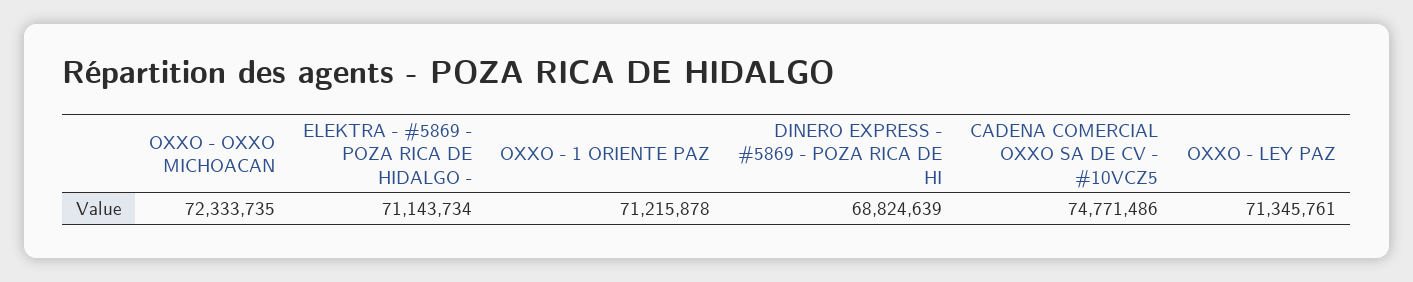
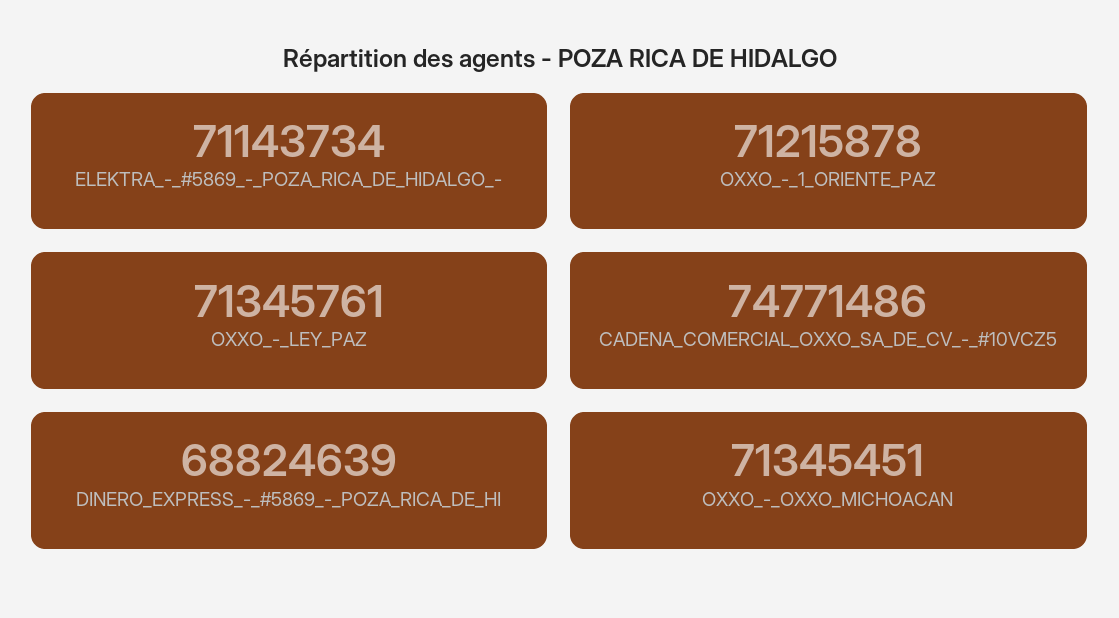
  {
-   "OXXO - OXXO MICHOACAN": 72333735,
+   "OXXO - OXXO MICHOACAN": 71345451,
    "ELEKTRA - #5869 - POZA RICA DE HIDALGO -": 71143734,
    "OXXO - 1 ORIENTE PAZ": 71215878,
    "DINERO EXPRESS - #5869 - POZA RICA DE HI": 68824639,
    "CADENA COMERCIAL OXXO SA DE CV - #10VCZ5": 74771486,
    "OXXO - LEY PAZ": 71345761
  }

